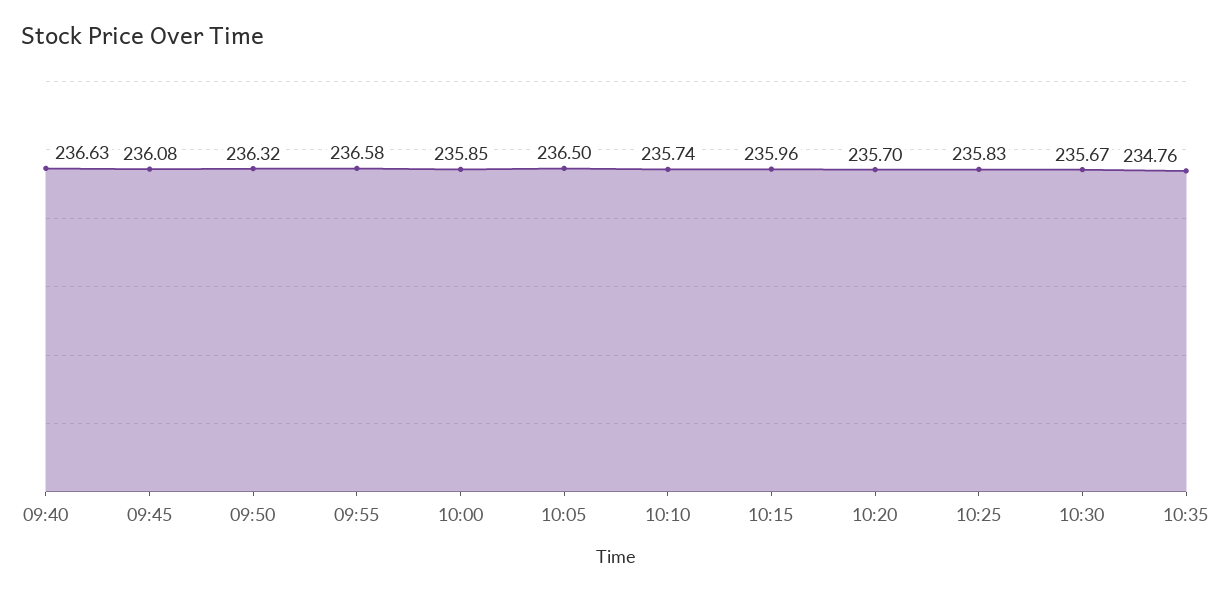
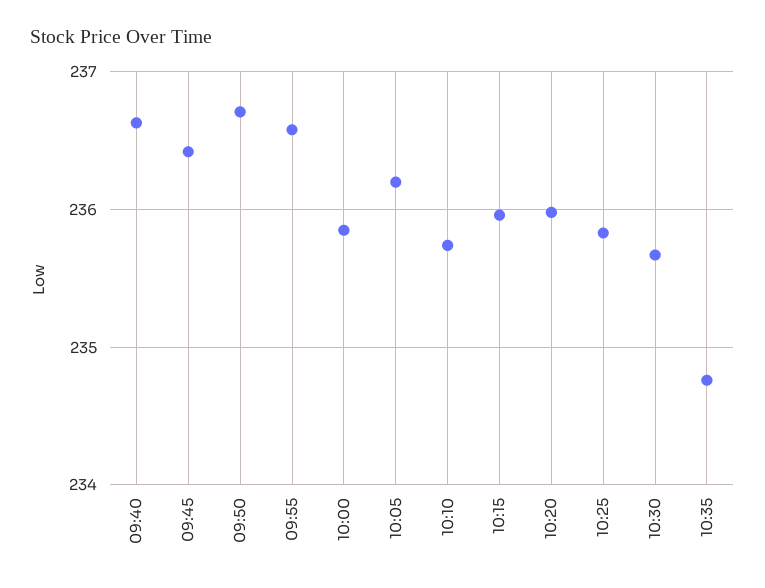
  {
    "09:40": 236.63,
-   "09:45": 236.08,
+   "09:45": 236.4,
-   "09:50": 236.32,
+   "09:50": 236.7,
    "09:55": 236.58,
    "10:00": 235.85,
-   "10:05": 236.5,
+   "10:05": 236.2,
    "10:10": 235.74,
    "10:15": 235.96,
-   "10:20": 235.7,
+   "10:20": 236,
    "10:25": 235.83,
    "10:30": 235.67,
    "10:35": 234.76
  }

